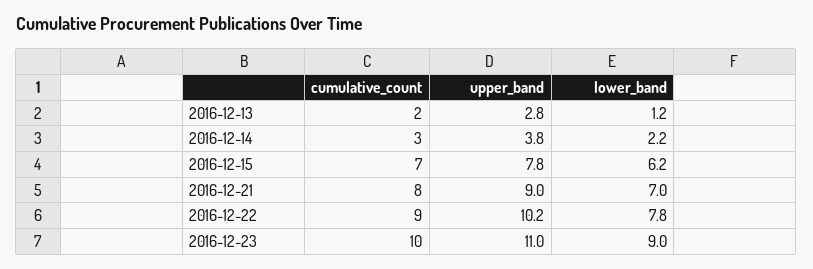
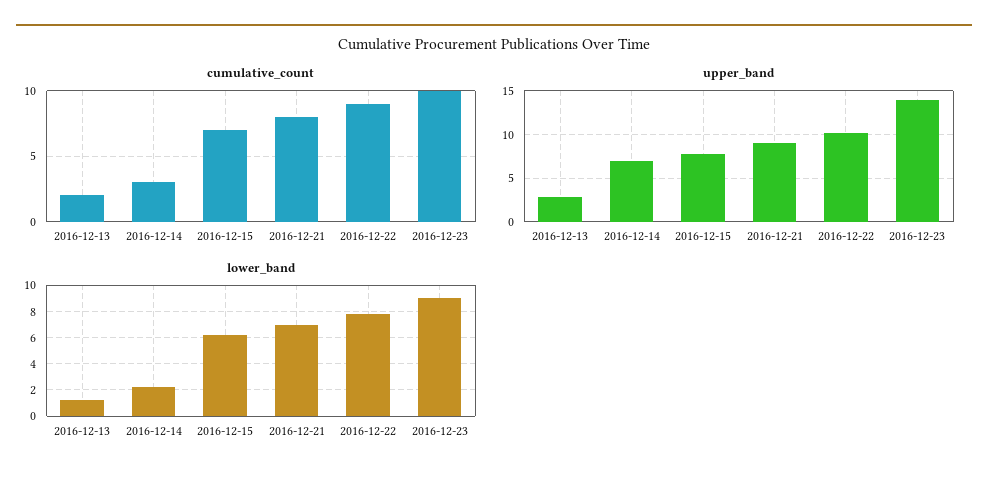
  {
    "cumulative_count": {
      "2016-12-13": 2,
      "2016-12-14": 3,
      "2016-12-15": 7,
      "2016-12-21": 8,
      "2016-12-22": 9,
      "2016-12-23": 10
    },
    "upper_band": {
      "2016-12-13": 2.8,
-     "2016-12-14": 3.8,
+     "2016-12-14": 7,
      "2016-12-15": 7.8,
      "2016-12-21": 9,
      "2016-12-22": 10.2,
-     "2016-12-23": 11
+     "2016-12-23": 14
    },
    "lower_band": {
      "2016-12-13": 1.2,
      "2016-12-14": 2.2,
      "2016-12-15": 6.2,
      "2016-12-21": 7,
      "2016-12-22": 7.8,
      "2016-12-23": 9
    }
  }

